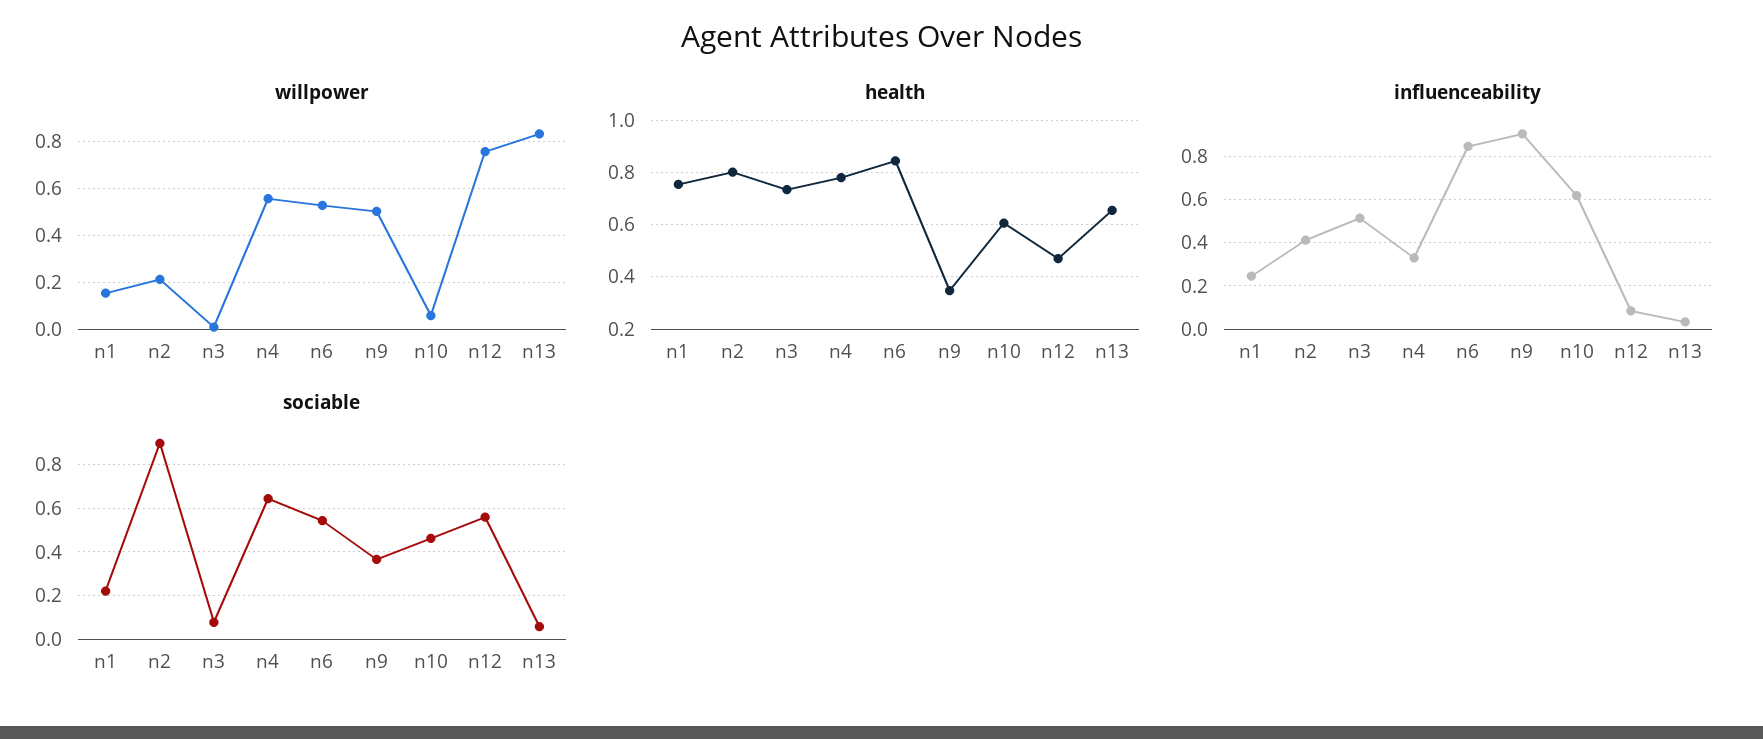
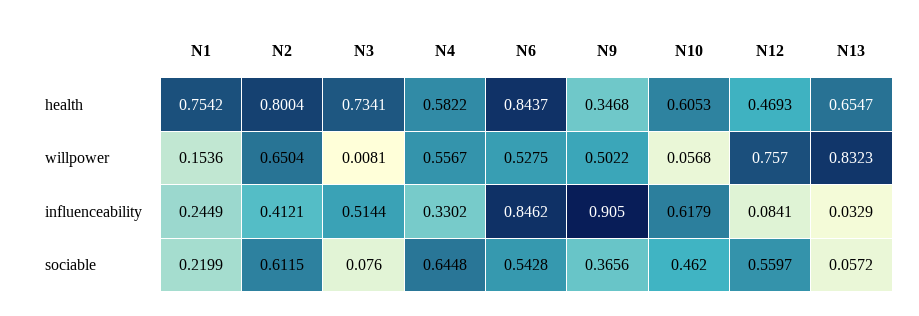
  {
    "willpower": {
      "n1": 0.1536,
-     "n2": 0.2,
+     "n2": 0.6504,
      "n3": 0.0081,
      "n4": 0.5567,
      "n6": 0.5275,
      "n9": 0.5022,
      "n10": 0.0568,
      "n12": 0.757,
      "n13": 0.8323
    },
    "health": {
      "n1": 0.7542,
      "n2": 0.8004,
      "n3": 0.7341,
-     "n4": 0.775,
+     "n4": 0.5822,
      "n6": 0.8437,
      "n9": 0.3468,
      "n10": 0.6053,
      "n12": 0.4693,
      "n13": 0.6547
    },
    "influenceability": {
      "n1": 0.2449,
      "n2": 0.4121,
      "n3": 0.5144,
      "n4": 0.3302,
      "n6": 0.8462,
      "n9": 0.905,
      "n10": 0.6179,
      "n12": 0.0841,
      "n13": 0.0329
    },
    "sociable": {
      "n1": 0.2199,
-     "n2": 0.9,
+     "n2": 0.6115,
      "n3": 0.076,
      "n4": 0.6448,
      "n6": 0.5428,
      "n9": 0.3656,
      "n10": 0.462,
      "n12": 0.5597,
      "n13": 0.0572
    }
  }

